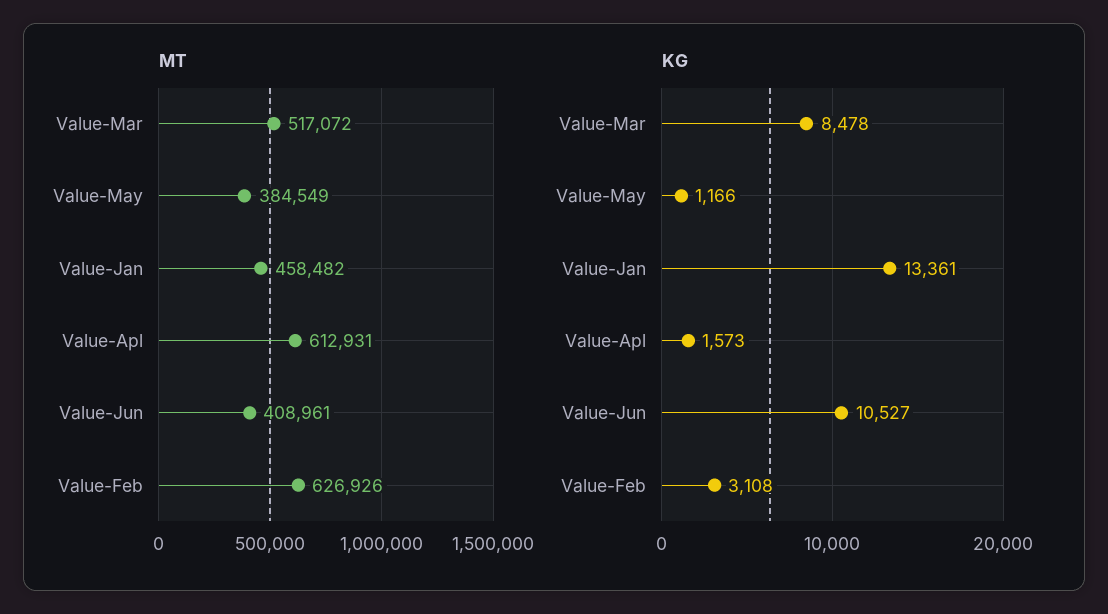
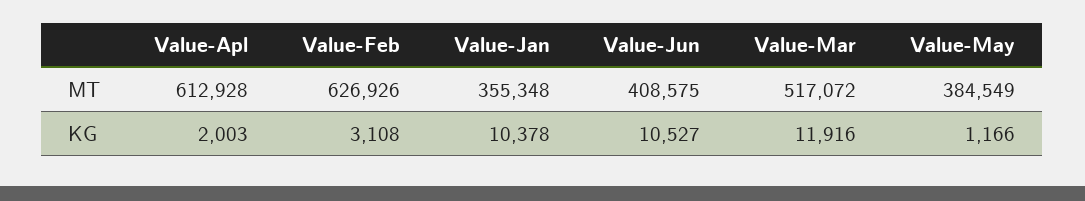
  {
    "MT": {
      "Value-Mar": 517072,
      "Value-May": 384549,
-     "Value-Jan": 458482,
+     "Value-Jan": 355348,
-     "Value-Apl": 612931,
+     "Value-Apl": 612928,
-     "Value-Jun": 408961,
+     "Value-Jun": 408575,
      "Value-Feb": 626926
    },
    "KG": {
-     "Value-Mar": 8478,
+     "Value-Mar": 11916,
      "Value-May": 1166,
-     "Value-Jan": 13361,
+     "Value-Jan": 10378,
-     "Value-Apl": 1573,
+     "Value-Apl": 2003,
      "Value-Jun": 10527,
      "Value-Feb": 3108
    }
  }

